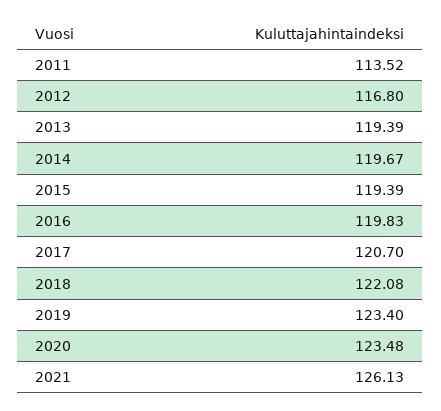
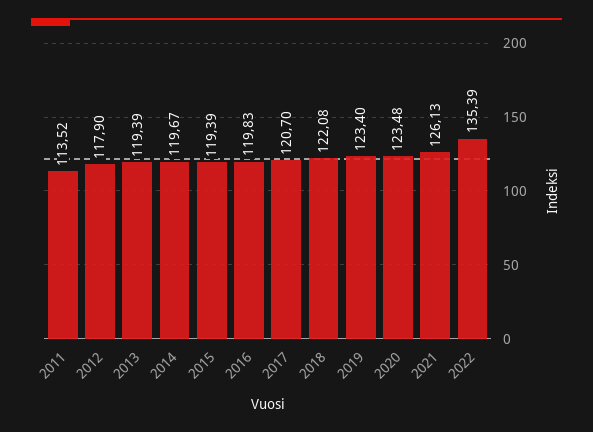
  {
    "2011": 113.52,
-   "2012": 116.8,
+   "2012": 117.9,
    "2013": 119.39,
    "2014": 119.67,
    "2015": 119.39,
    "2016": 119.83,
    "2017": 120.7,
    "2018": 122.08,
    "2019": 123.4,
    "2020": 123.48,
-   "2021": 126.13
+   "2021": 126.13,
+   "2022": 135.39
  }

